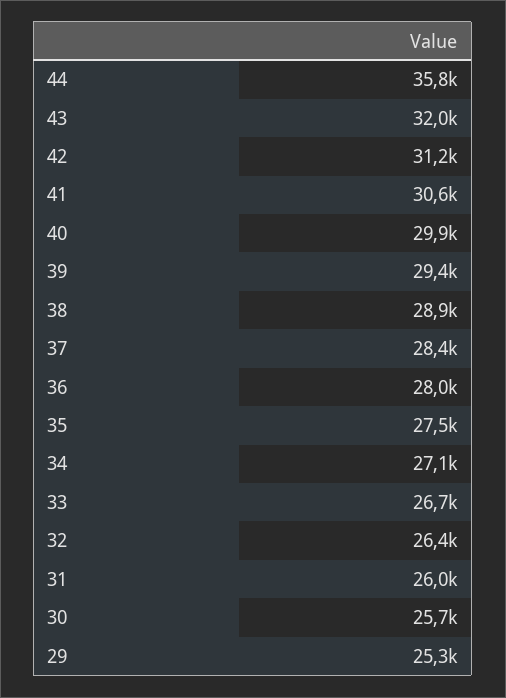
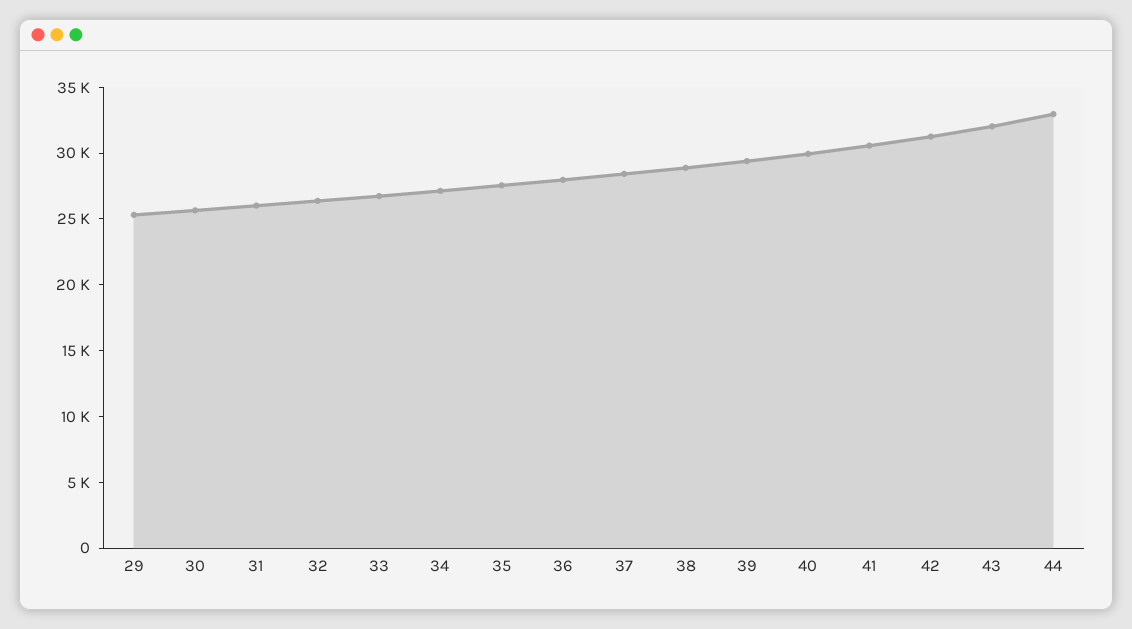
  {
-   "44": 35800,
+   "44": 33000,
    "43": 32000,
    "42": 31200,
    "41": 30600,
    "40": 29900,
    "39": 29400,
    "38": 28900,
    "37": 28400,
    "36": 28000,
    "35": 27500,
    "34": 27100,
    "33": 26700,
    "32": 26400,
    "31": 26000,
    "30": 25700,
    "29": 25300
  }

